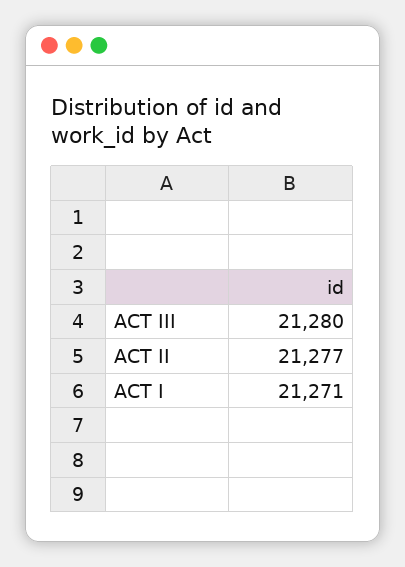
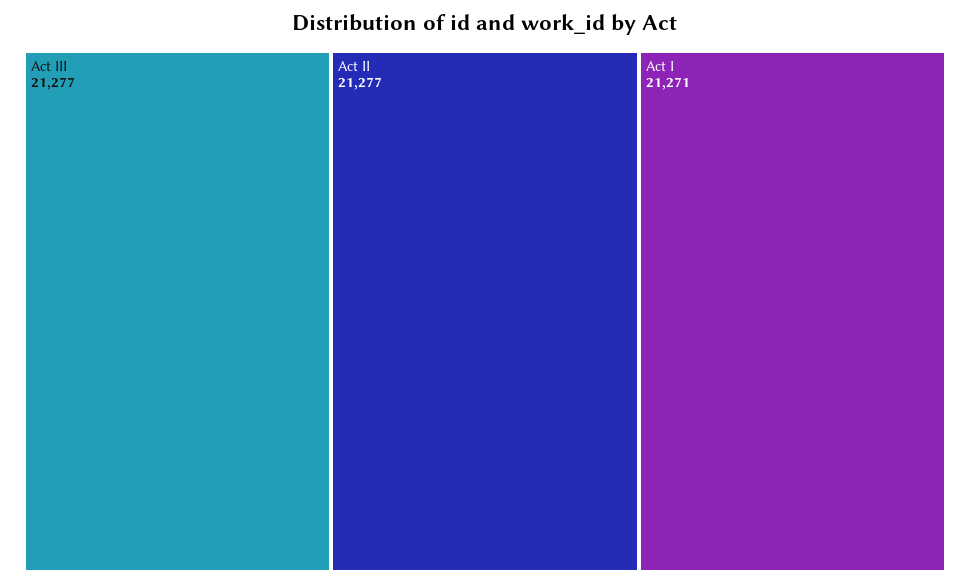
  {
-   "ACT III": 21280,
+   "ACT III": 21277,
    "ACT II": 21277,
    "ACT I": 21271
  }

